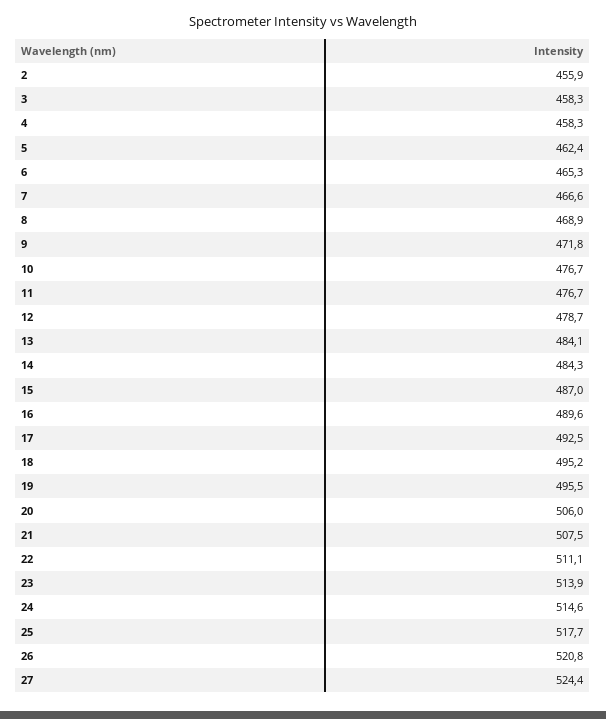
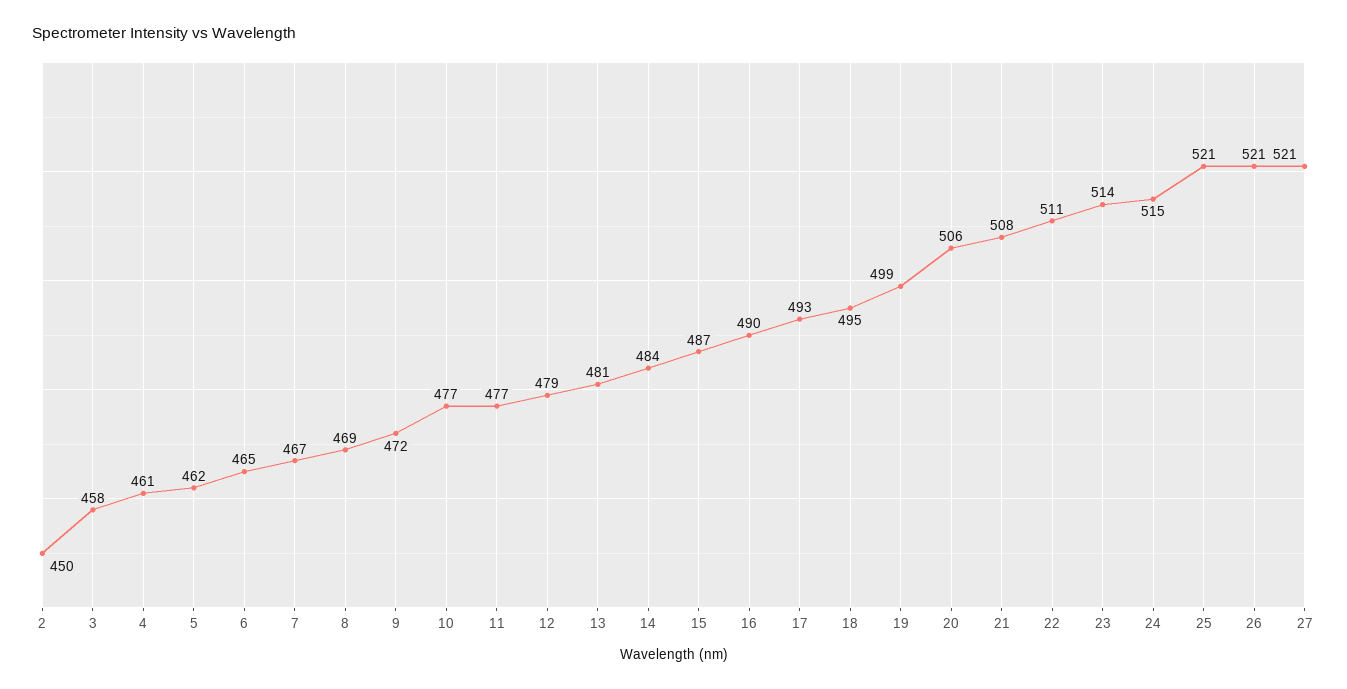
  {
-   "2": 455.9,
+   "2": 450,
    "3": 458.3,
-   "4": 458.3,
+   "4": 461,
    "5": 462.4,
    "6": 465.3,
    "7": 466.6,
    "8": 468.9,
    "9": 471.8,
    "10": 476.7,
    "11": 476.7,
    "12": 478.7,
-   "13": 484.1,
+   "13": 481,
    "14": 484.3,
    "15": 487,
    "16": 489.6,
    "17": 492.5,
    "18": 495.2,
-   "19": 495.5,
+   "19": 499,
    "20": 506,
    "21": 507.5,
    "22": 511.1,
    "23": 513.9,
    "24": 514.6,
-   "25": 517.7,
+   "25": 521,
    "26": 520.8,
-   "27": 524.4
+   "27": 521
  }

